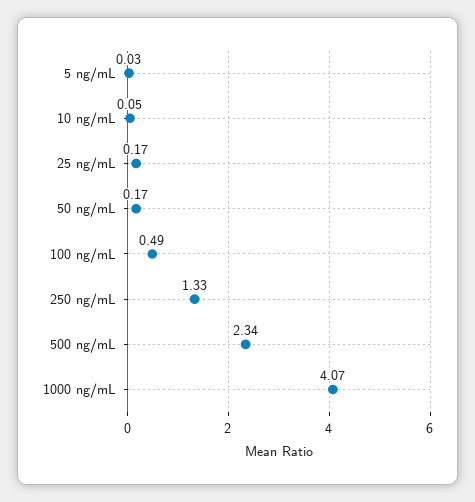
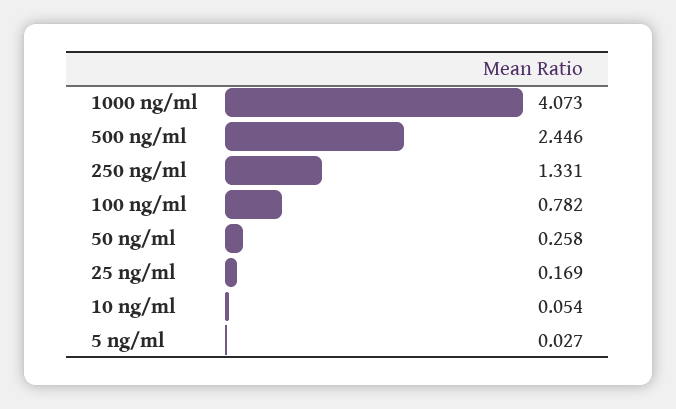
  {
    "5 ng/mL": 0.027,
    "10 ng/mL": 0.054,
    "25 ng/mL": 0.169,
-   "50 ng/mL": 0.17,
+   "50 ng/mL": 0.258,
-   "100 ng/mL": 0.49,
+   "100 ng/mL": 0.782,
    "250 ng/mL": 1.331,
-   "500 ng/mL": 2.34,
+   "500 ng/mL": 2.446,
    "1000 ng/mL": 4.073
  }

